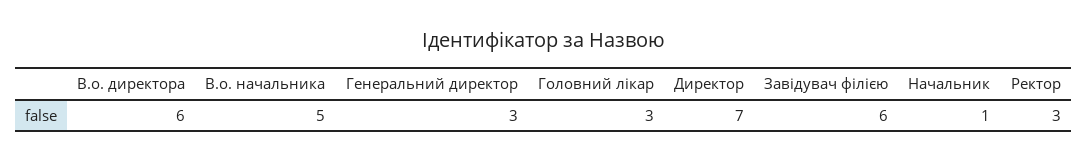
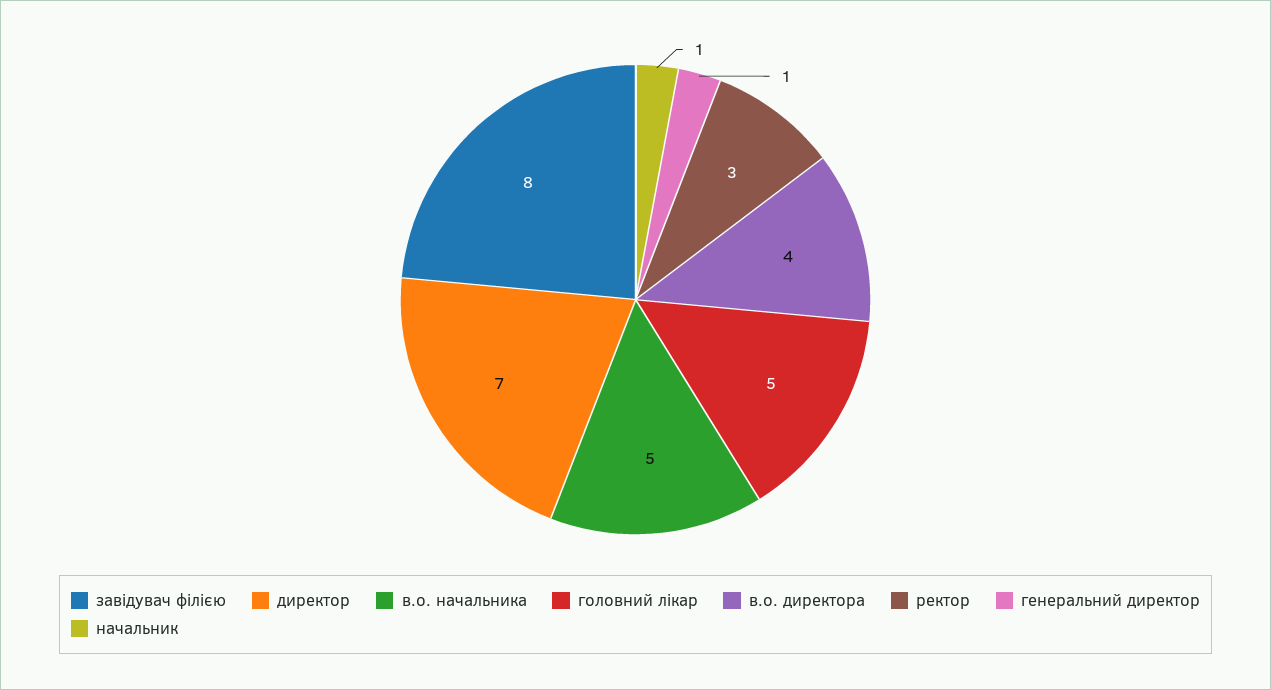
  {
-   "В.о. директора": 6,
+   "В.о. директора": 4,
    "В.о. начальника": 5,
-   "Генеральний директор": 3,
+   "Генеральний директор": 1,
-   "Головний лікар": 3,
+   "Головний лікар": 5,
    "Директор": 7,
-   "Завідувач філією": 6,
+   "Завідувач філією": 8,
    "Начальник": 1,
    "Ректор": 3
  }

